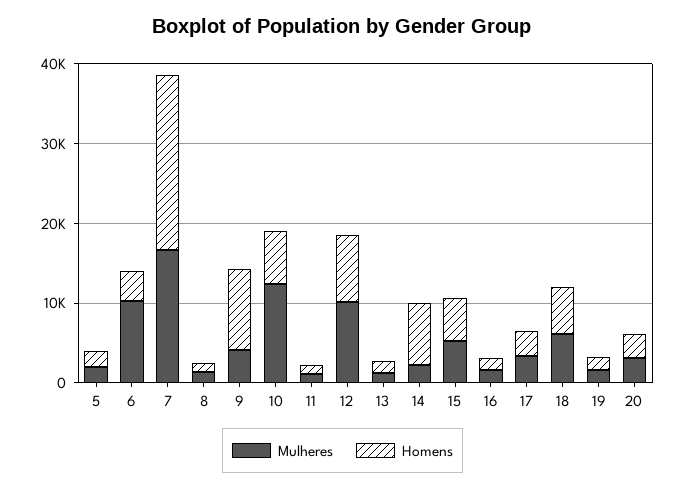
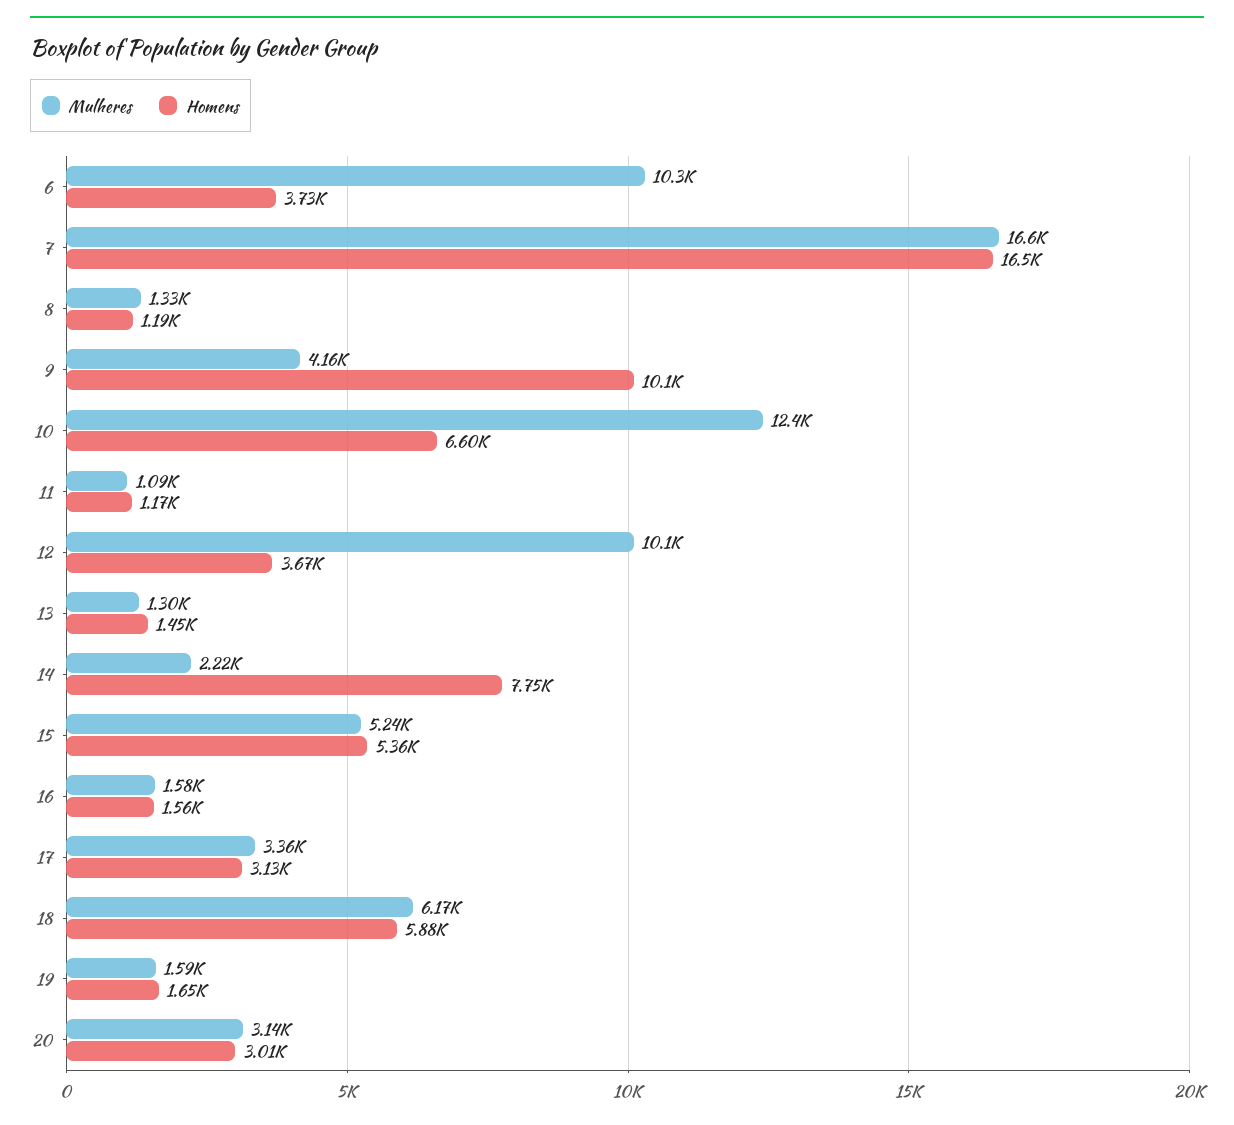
  {
    "Mulheres": {
-     "5": 2000,
      "6": 10300,
      "7": 16600,
      "8": 1330,
      "9": 4160,
      "10": 12400,
      "11": 1090,
      "12": 10100,
      "13": 1300,
      "14": 2220,
      "15": 5240,
      "16": 1580,
      "17": 3360,
      "18": 6170,
      "19": 1590,
      "20": 3140
    },
    "Homens": {
-     "5": 2000,
      "6": 3730,
-     "7": 22000,
+     "7": 16500,
      "8": 1190,
      "9": 10100,
      "10": 6600,
      "11": 1170,
-     "12": 8000,
+     "12": 3670,
      "13": 1450,
      "14": 7750,
      "15": 5360,
      "16": 1560,
      "17": 3130,
      "18": 5880,
      "19": 1650,
      "20": 3010
    }
  }

